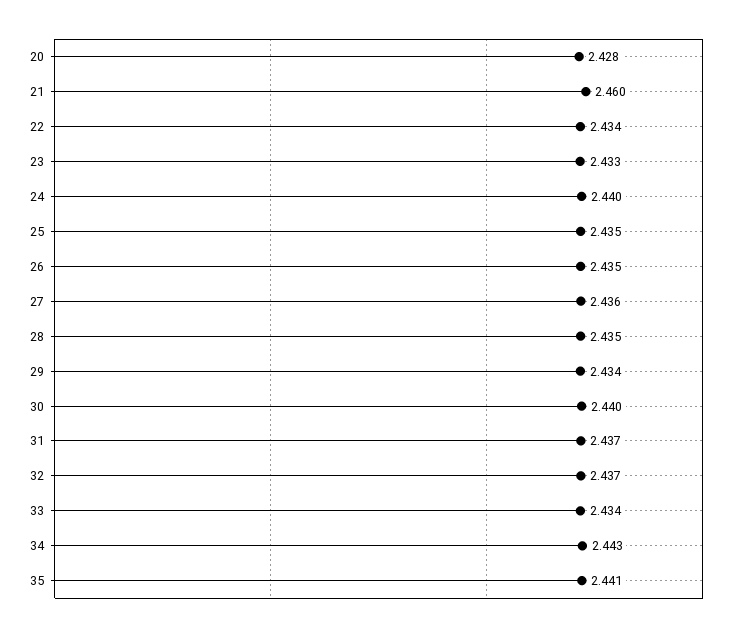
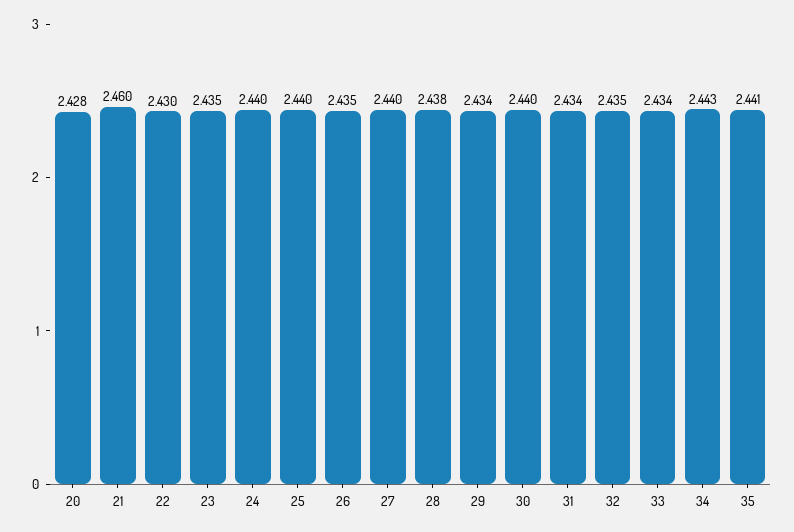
  {
    "20": 2.428,
    "21": 2.46,
-   "22": 2.434,
+   "22": 2.43,
-   "23": 2.433,
+   "23": 2.435,
    "24": 2.44,
-   "25": 2.435,
+   "25": 2.44,
    "26": 2.435,
-   "27": 2.436,
+   "27": 2.44,
-   "28": 2.435,
+   "28": 2.438,
    "29": 2.434,
    "30": 2.44,
-   "31": 2.437,
+   "31": 2.434,
-   "32": 2.437,
+   "32": 2.435,
    "33": 2.434,
    "34": 2.443,
    "35": 2.441
  }

